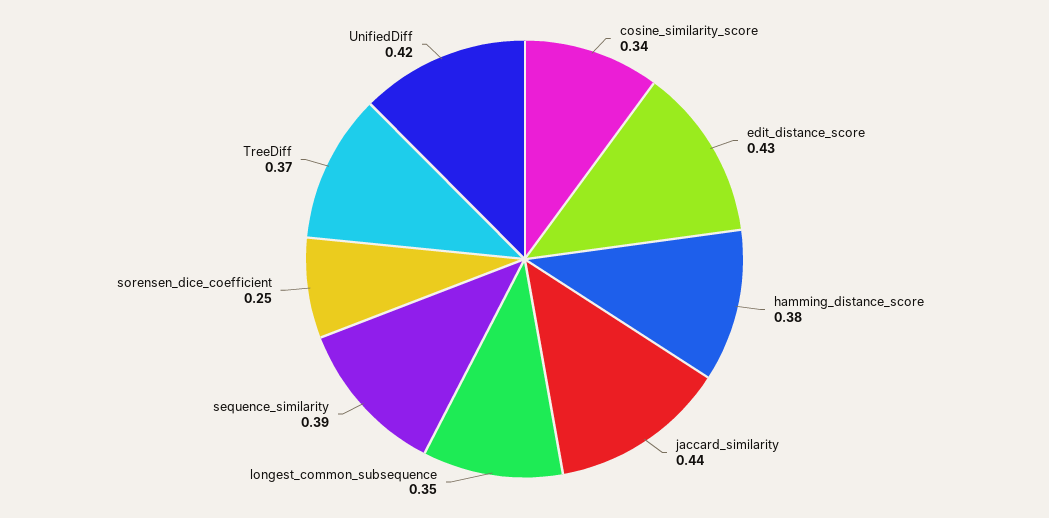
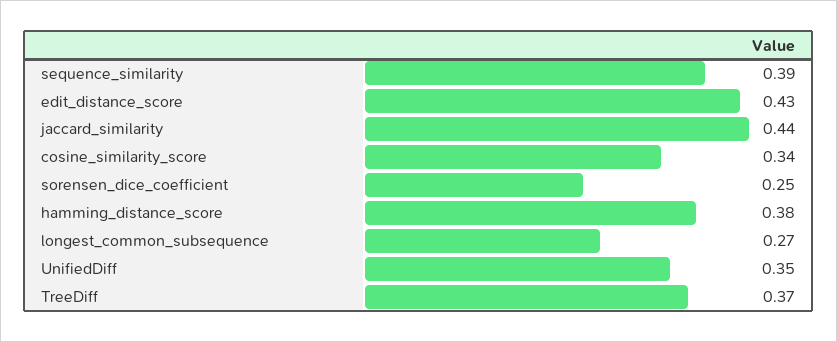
  {
    "cosine_similarity_score": 0.34,
    "edit_distance_score": 0.43,
    "hamming_distance_score": 0.38,
    "jaccard_similarity": 0.44,
-   "longest_common_subsequence": 0.35,
+   "longest_common_subsequence": 0.27,
    "sequence_similarity": 0.39,
    "sorensen_dice_coefficient": 0.25,
    "TreeDiff": 0.37,
-   "UnifiedDiff": 0.42
+   "UnifiedDiff": 0.35
  }

